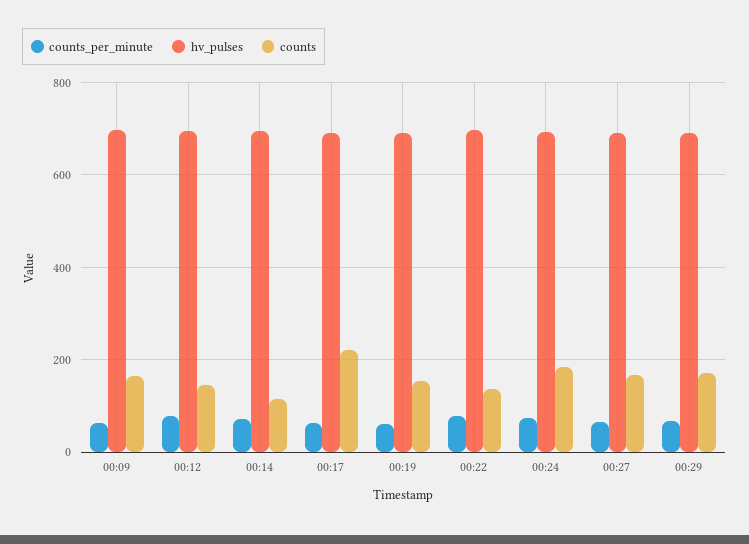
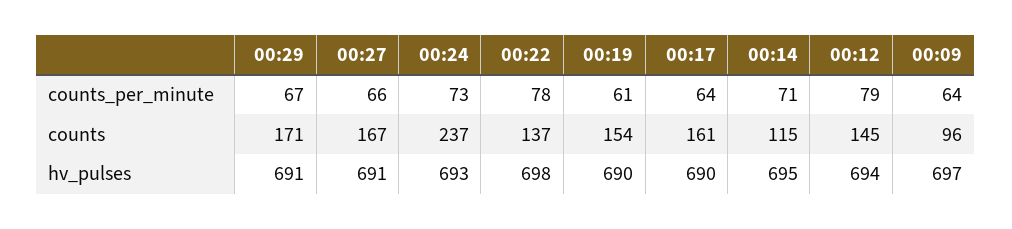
  {
    "counts_per_minute": {
      "00:09": 64,
      "00:12": 79,
      "00:14": 71,
      "00:17": 64,
      "00:19": 61,
      "00:22": 78,
      "00:24": 73,
      "00:27": 66,
      "00:29": 67
    },
    "hv_pulses": {
      "00:09": 697,
      "00:12": 694,
      "00:14": 695,
      "00:17": 690,
      "00:19": 690,
      "00:22": 698,
      "00:24": 693,
      "00:27": 691,
      "00:29": 691
    },
    "counts": {
-     "00:09": 160,
+     "00:09": 96,
      "00:12": 145,
      "00:14": 115,
-     "00:17": 220,
+     "00:17": 161,
      "00:19": 154,
      "00:22": 137,
-     "00:24": 180,
+     "00:24": 237,
      "00:27": 167,
      "00:29": 171
    }
  }

